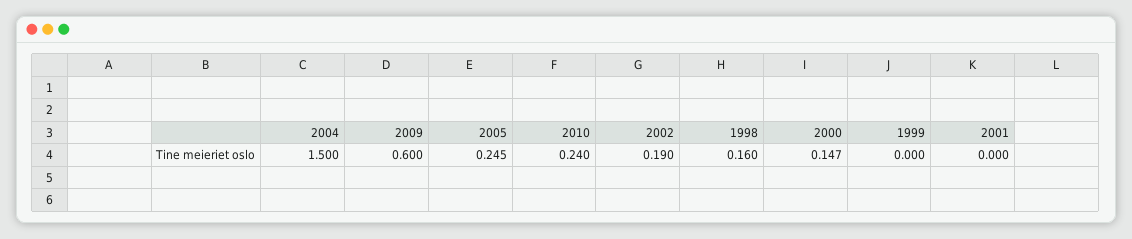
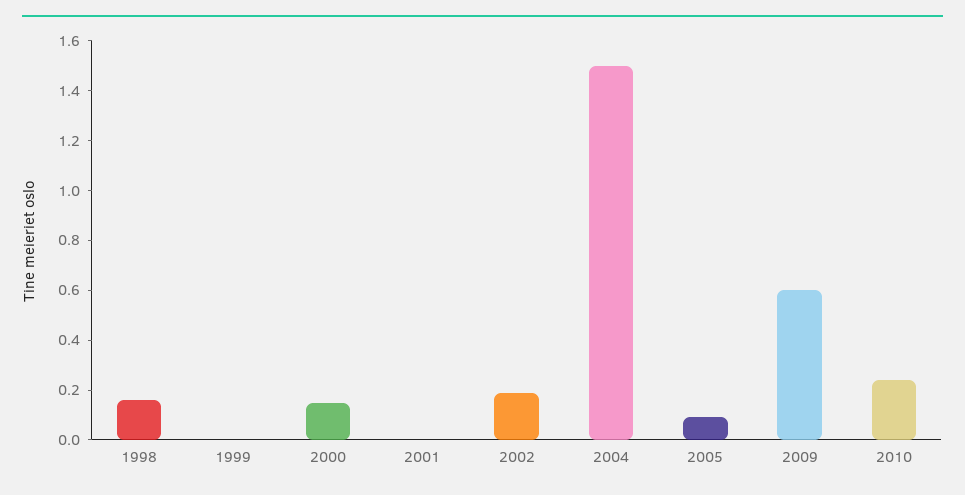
  {
    "2004": 1.5,
    "2009": 0.6,
-   "2005": 0.245,
+   "2005": 0.1,
    "2010": 0.24,
    "2002": 0.19,
    "1998": 0.16,
    "2000": 0.147,
    "1999": 0,
    "2001": 0
  }

